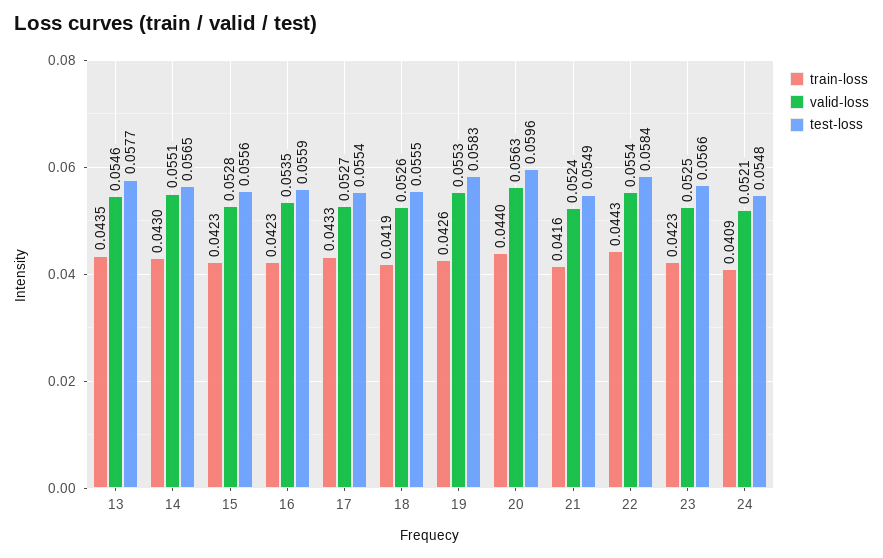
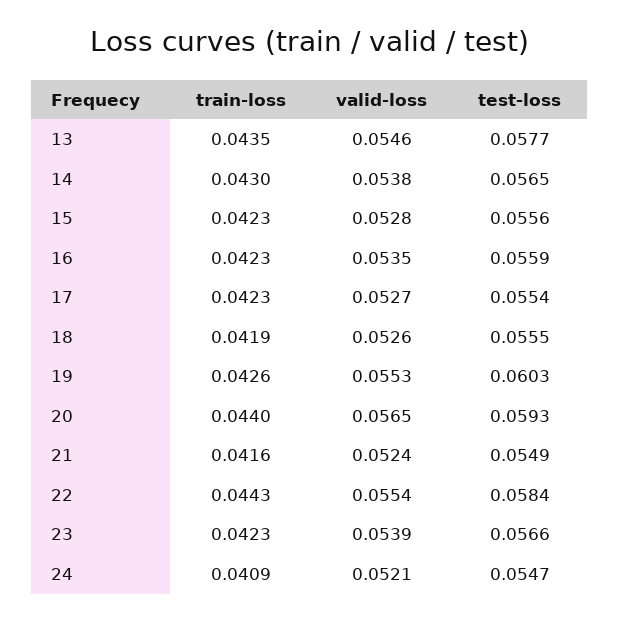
  {
    "train-loss": {
      "13": 0.0435,
      "14": 0.043,
      "15": 0.0423,
      "16": 0.0423,
-     "17": 0.0433,
+     "17": 0.0423,
      "18": 0.0419,
      "19": 0.0426,
      "20": 0.044,
      "21": 0.0416,
      "22": 0.0443,
      "23": 0.0423,
      "24": 0.0409
    },
    "valid-loss": {
      "13": 0.0546,
-     "14": 0.0551,
+     "14": 0.0538,
      "15": 0.0528,
      "16": 0.0535,
      "17": 0.0527,
      "18": 0.0526,
      "19": 0.0553,
-     "20": 0.0563,
+     "20": 0.0565,
      "21": 0.0524,
      "22": 0.0554,
-     "23": 0.0525,
+     "23": 0.0539,
      "24": 0.0521
    },
    "test-loss": {
      "13": 0.0577,
      "14": 0.0565,
      "15": 0.0556,
      "16": 0.0559,
      "17": 0.0554,
      "18": 0.0555,
-     "19": 0.0583,
+     "19": 0.0603,
-     "20": 0.0596,
+     "20": 0.0593,
      "21": 0.0549,
      "22": 0.0584,
      "23": 0.0566,
-     "24": 0.0548
+     "24": 0.0547
    }
  }

